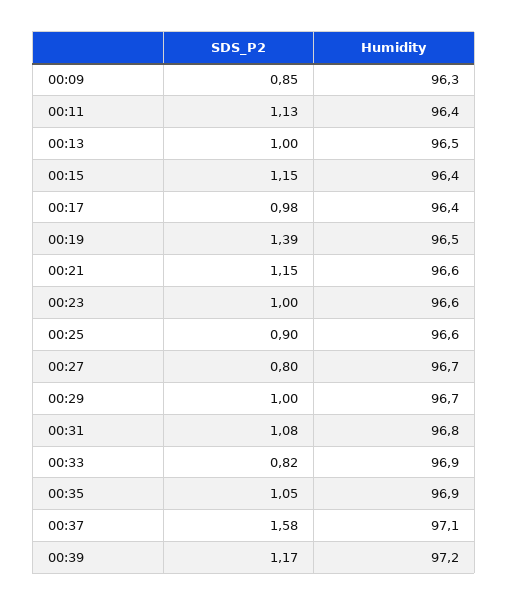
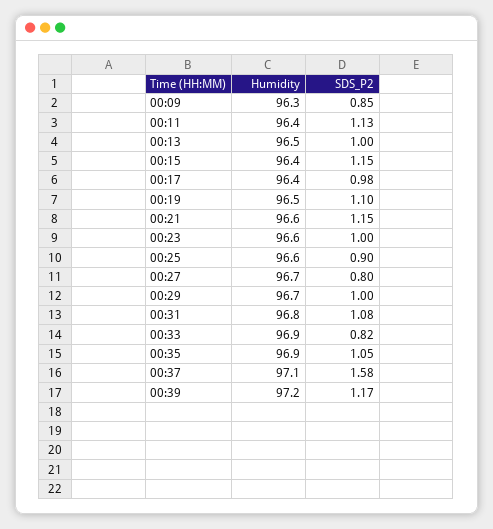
  {
    "SDS_P2": {
      "00:09": 0.85,
      "00:11": 1.13,
      "00:13": 1,
      "00:15": 1.15,
      "00:17": 0.98,
-     "00:19": 1.39,
+     "00:19": 1.1,
      "00:21": 1.15,
      "00:23": 1,
      "00:25": 0.9,
      "00:27": 0.8,
      "00:29": 1,
      "00:31": 1.08,
      "00:33": 0.82,
      "00:35": 1.05,
      "00:37": 1.58,
      "00:39": 1.17
    },
    "Humidity": {
      "00:09": 96.3,
      "00:11": 96.4,
      "00:13": 96.5,
      "00:15": 96.4,
      "00:17": 96.4,
      "00:19": 96.5,
      "00:21": 96.6,
      "00:23": 96.6,
      "00:25": 96.6,
      "00:27": 96.7,
      "00:29": 96.7,
      "00:31": 96.8,
      "00:33": 96.9,
      "00:35": 96.9,
      "00:37": 97.1,
      "00:39": 97.2
    }
  }

